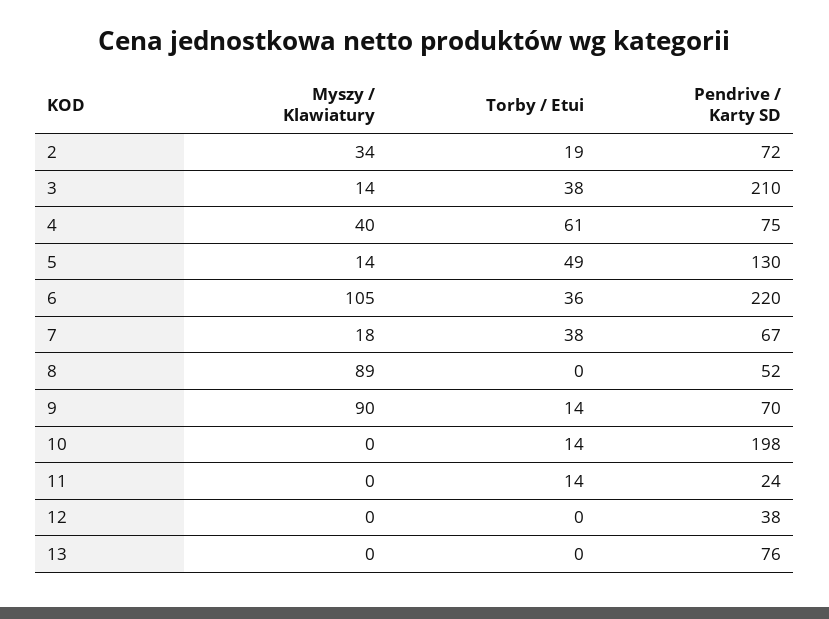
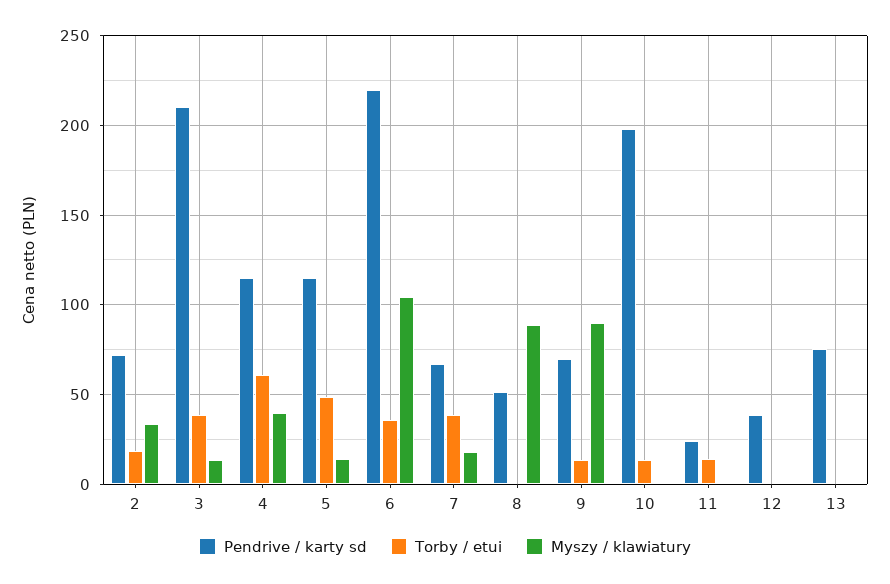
  {
    "Myszy / Klawiatury": {
      "2": 34,
      "3": 14,
      "4": 40,
      "5": 14,
      "6": 105,
      "7": 18,
      "8": 89,
      "9": 90,
      "10": 0,
      "11": 0,
      "12": 0,
      "13": 0
    },
    "Torby / Etui": {
      "2": 19,
      "3": 38,
      "4": 61,
      "5": 49,
      "6": 36,
      "7": 38,
      "8": 0,
      "9": 14,
      "10": 14,
      "11": 14,
      "12": 0,
      "13": 0
    },
    "Pendrive / Karty SD": {
      "2": 72,
      "3": 210,
-     "4": 75,
+     "4": 115,
-     "5": 130,
+     "5": 115,
      "6": 220,
      "7": 67,
      "8": 52,
      "9": 70,
      "10": 198,
      "11": 24,
      "12": 38,
      "13": 76
    }
  }

